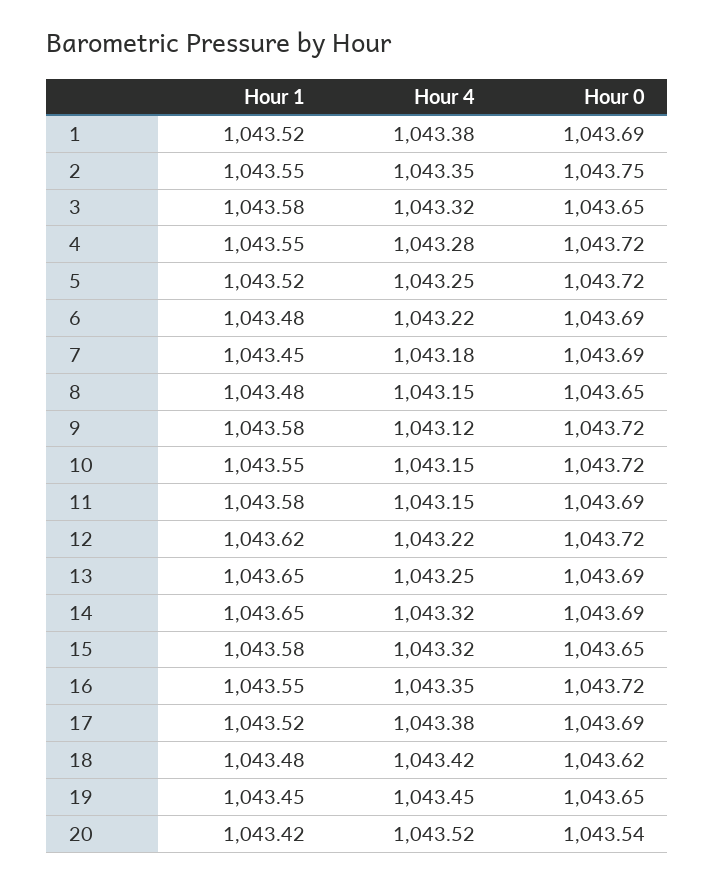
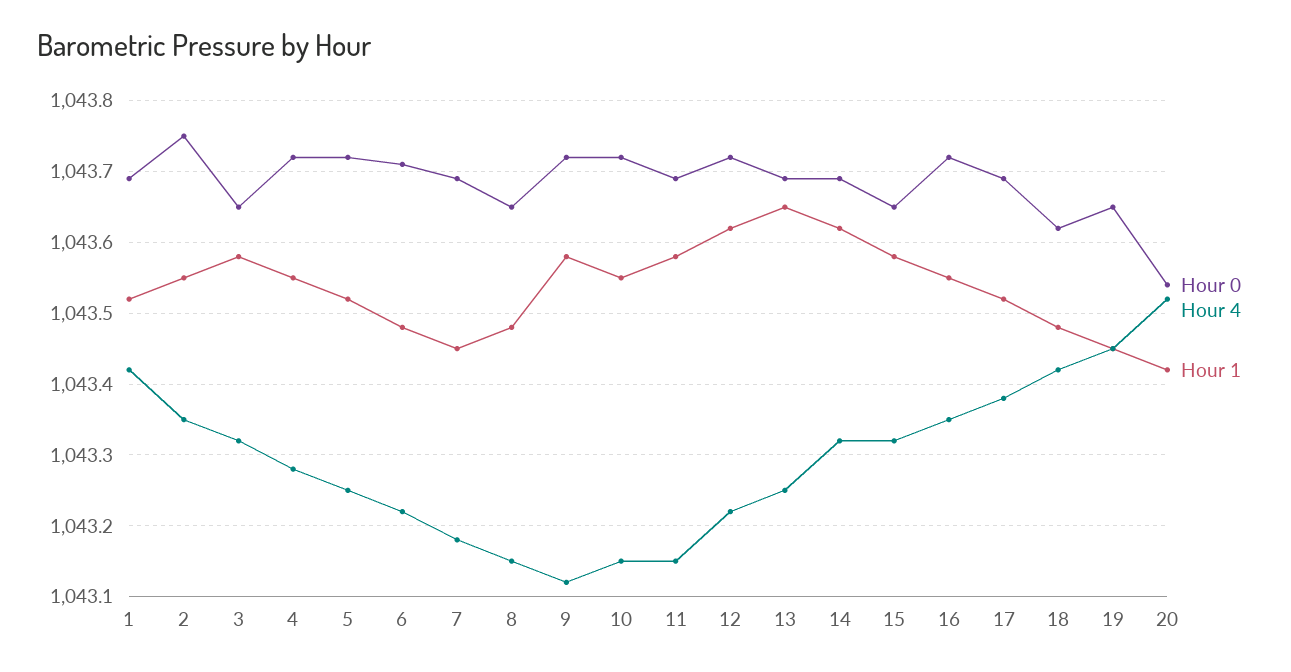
  {
    "Hour 1": {
      "1": 1043.52,
      "2": 1043.55,
      "3": 1043.58,
      "4": 1043.55,
      "5": 1043.52,
      "6": 1043.48,
      "7": 1043.45,
      "8": 1043.48,
      "9": 1043.58,
      "10": 1043.55,
      "11": 1043.58,
      "12": 1043.62,
      "13": 1043.65,
-     "14": 1043.65,
+     "14": 1043.62,
      "15": 1043.58,
      "16": 1043.55,
      "17": 1043.52,
      "18": 1043.48,
      "19": 1043.45,
      "20": 1043.42
    },
    "Hour 4": {
-     "1": 1043.38,
+     "1": 1043.42,
      "2": 1043.35,
      "3": 1043.32,
      "4": 1043.28,
      "5": 1043.25,
      "6": 1043.22,
      "7": 1043.18,
      "8": 1043.15,
      "9": 1043.12,
      "10": 1043.15,
      "11": 1043.15,
      "12": 1043.22,
      "13": 1043.25,
      "14": 1043.32,
      "15": 1043.32,
      "16": 1043.35,
      "17": 1043.38,
      "18": 1043.42,
      "19": 1043.45,
      "20": 1043.52
    },
    "Hour 0": {
      "1": 1043.69,
      "2": 1043.75,
      "3": 1043.65,
      "4": 1043.72,
      "5": 1043.72,
-     "6": 1043.69,
+     "6": 1043.71,
      "7": 1043.69,
      "8": 1043.65,
      "9": 1043.72,
      "10": 1043.72,
      "11": 1043.69,
      "12": 1043.72,
      "13": 1043.69,
      "14": 1043.69,
      "15": 1043.65,
      "16": 1043.72,
      "17": 1043.69,
      "18": 1043.62,
      "19": 1043.65,
      "20": 1043.54
    }
  }

